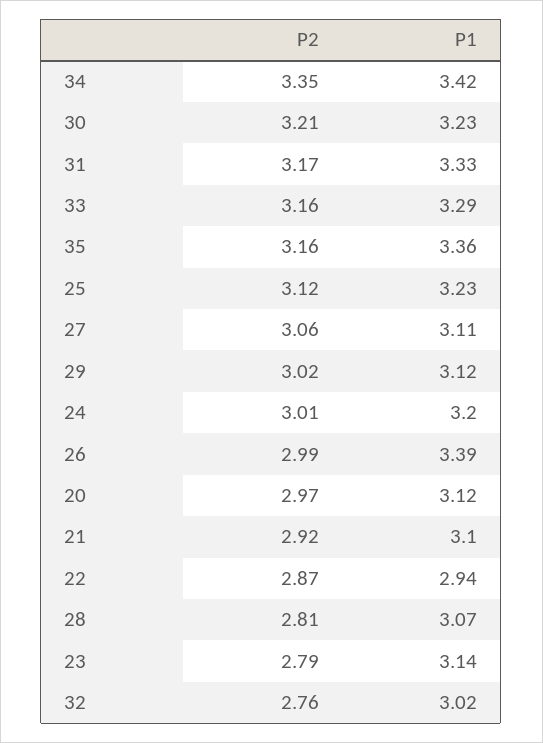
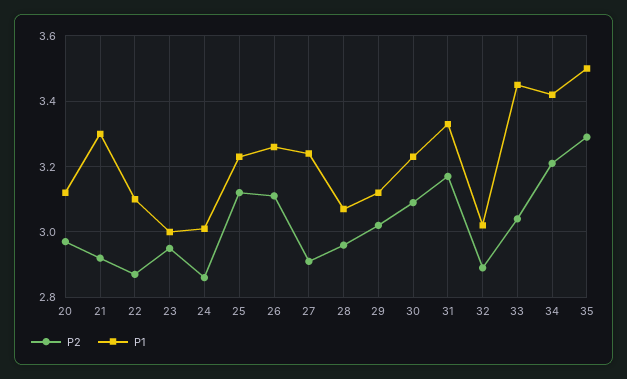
  {
    "P2": {
-     "34": 3.35,
+     "34": 3.2,
-     "30": 3.21,
+     "30": 3.1,
      "31": 3.17,
-     "33": 3.16,
+     "33": 3.05,
-     "35": 3.16,
+     "35": 3.3,
      "25": 3.12,
-     "27": 3.06,
+     "27": 2.9,
      "29": 3.02,
-     "24": 3.01,
+     "24": 2.85,
-     "26": 2.99,
+     "26": 3.1,
      "20": 2.97,
      "21": 2.92,
      "22": 2.87,
-     "28": 2.81,
+     "28": 2.95,
-     "23": 2.79,
+     "23": 2.95,
-     "32": 2.76
+     "32": 2.9
    },
    "P1": {
      "34": 3.42,
      "30": 3.23,
      "31": 3.33,
-     "33": 3.29,
+     "33": 3.45,
-     "35": 3.36,
+     "35": 3.5,
      "25": 3.23,
-     "27": 3.11,
+     "27": 3.25,
      "29": 3.12,
-     "24": 3.2,
+     "24": 3,
-     "26": 3.39,
+     "26": 3.25,
      "20": 3.12,
-     "21": 3.1,
+     "21": 3.3,
-     "22": 2.94,
+     "22": 3.1,
      "28": 3.07,
-     "23": 3.14,
+     "23": 3,
      "32": 3.02
    }
  }

